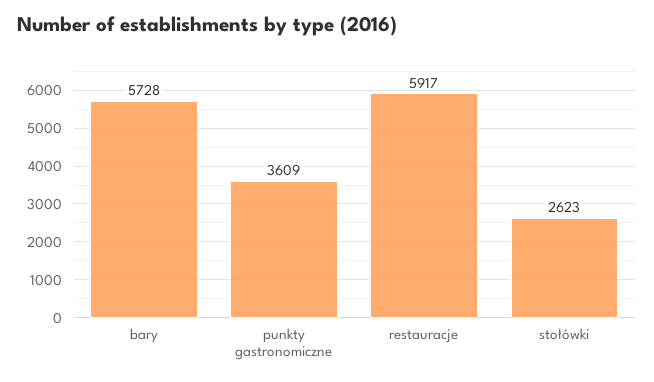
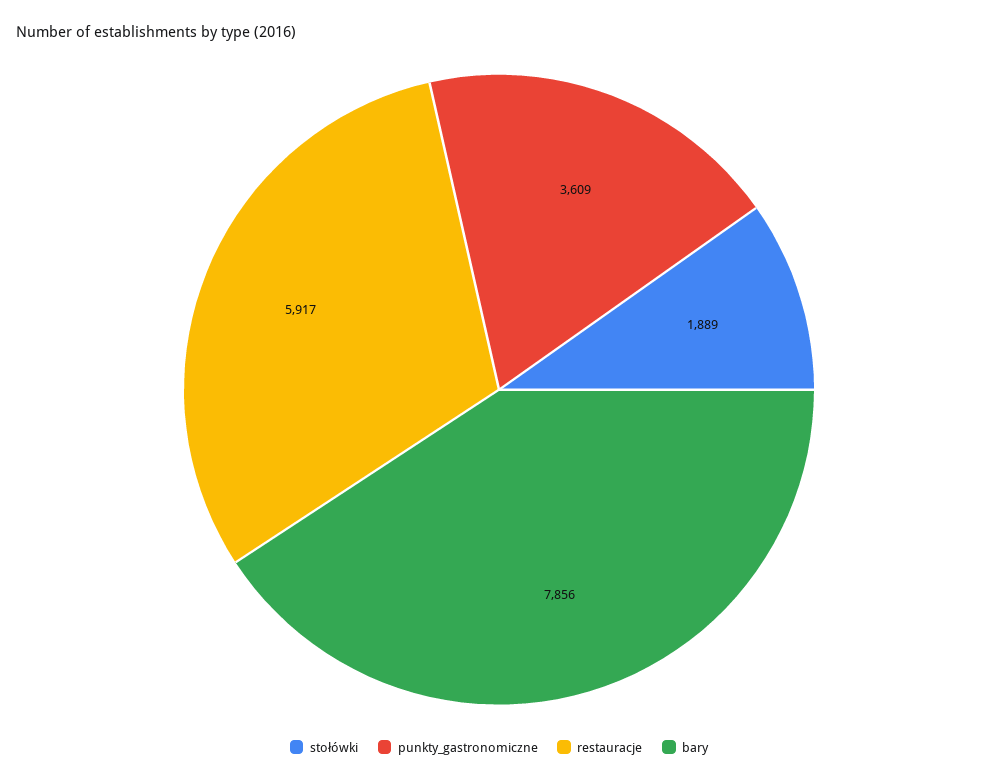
  {
-   "bary": 5728,
+   "bary": 7856,
    "punkty gastronomiczne": 3609,
    "restauracje": 5917,
-   "stołówki": 2623
+   "stołówki": 1889
  }

